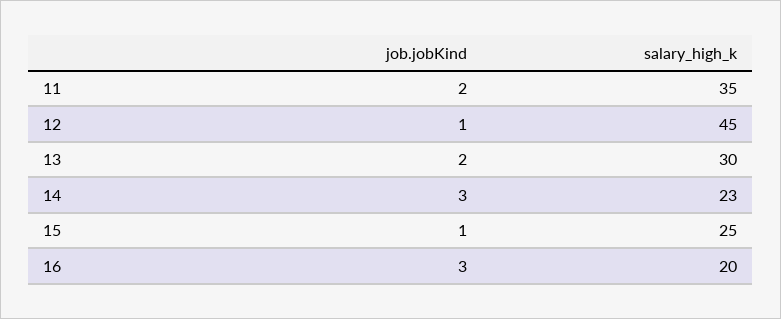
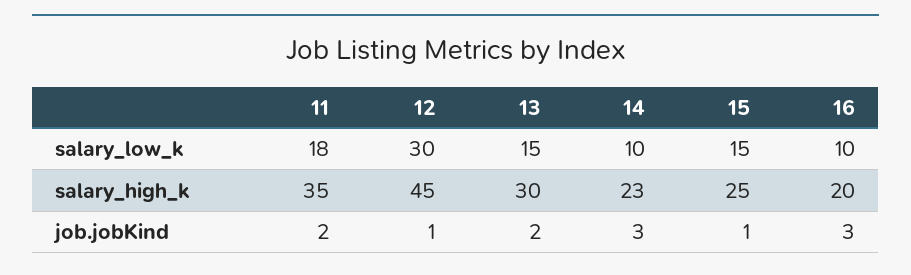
  {
    "job.jobKind": {
      "11": 2,
      "12": 1,
      "13": 2,
      "14": 3,
      "15": 1,
      "16": 3
    },
    "salary_high_k": {
      "11": 35,
      "12": 45,
      "13": 30,
      "14": 23,
      "15": 25,
      "16": 20
-   }
+   },
+   "salary_low_k": {
+     "11": 18,
+     "12": 30,
+     "13": 15,
+     "14": 10,
+     "15": 15,
+     "16": 10
+   }
  }

